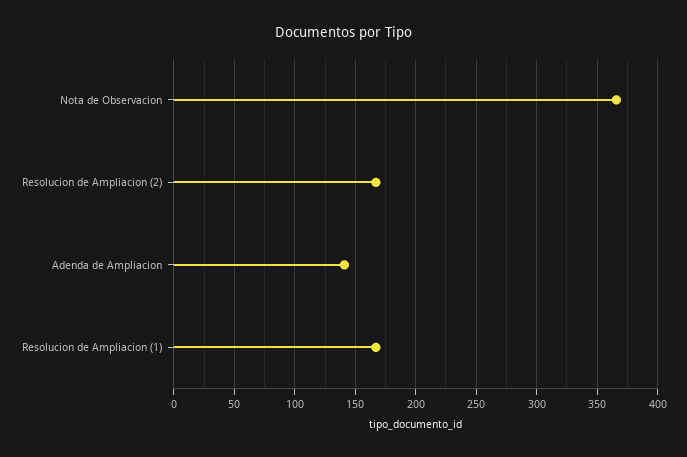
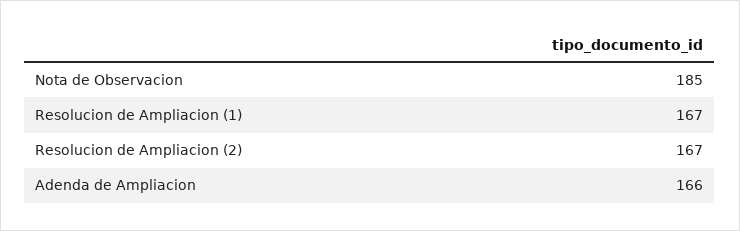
  {
-   "Nota de Observacion": 365,
+   "Nota de Observacion": 185,
    "Resolucion de Ampliacion (2)": 167,
-   "Adenda de Ampliacion": 140,
+   "Adenda de Ampliacion": 166,
    "Resolucion de Ampliacion (1)": 167
  }

